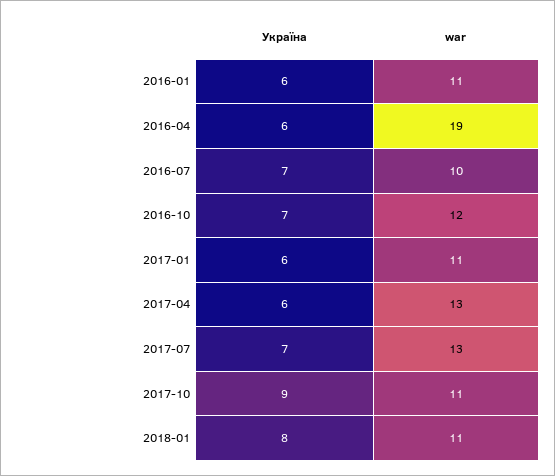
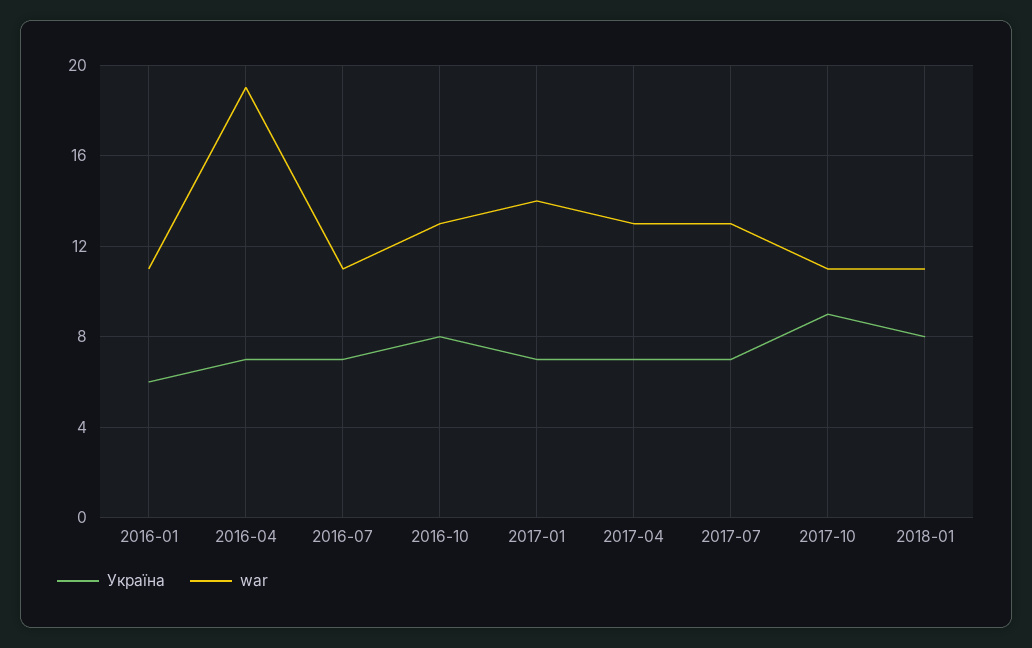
  {
    "Україна": {
      "2016-01": 6,
-     "2016-04": 6,
+     "2016-04": 7,
      "2016-07": 7,
-     "2016-10": 7,
+     "2016-10": 8,
-     "2017-01": 6,
+     "2017-01": 7,
-     "2017-04": 6,
+     "2017-04": 7,
      "2017-07": 7,
      "2017-10": 9,
      "2018-01": 8
    },
    "war": {
      "2016-01": 11,
      "2016-04": 19,
-     "2016-07": 10,
+     "2016-07": 11,
-     "2016-10": 12,
+     "2016-10": 13,
-     "2017-01": 11,
+     "2017-01": 14,
      "2017-04": 13,
      "2017-07": 13,
      "2017-10": 11,
      "2018-01": 11
    }
  }

